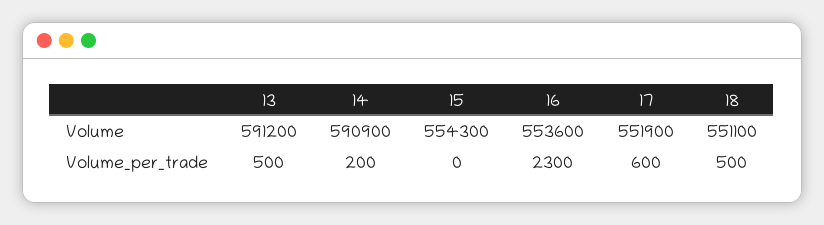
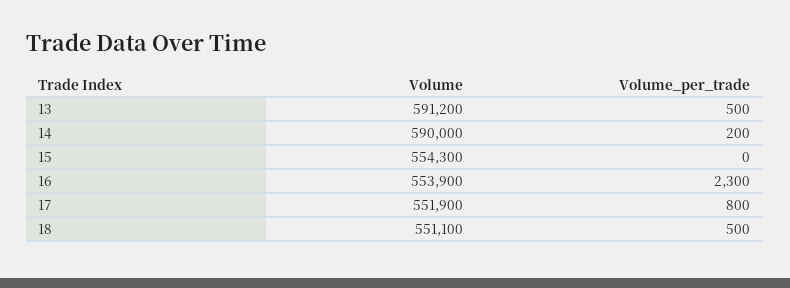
  {
    "13": {
      "Volume": 591200,
      "Volume_per_trade": 500
    },
    "14": {
-     "Volume": 590900,
+     "Volume": 590000,
      "Volume_per_trade": 200
    },
    "15": {
      "Volume": 554300,
      "Volume_per_trade": 0
    },
    "16": {
-     "Volume": 553600,
+     "Volume": 553900,
      "Volume_per_trade": 2300
    },
    "17": {
      "Volume": 551900,
-     "Volume_per_trade": 600
+     "Volume_per_trade": 800
    },
    "18": {
      "Volume": 551100,
      "Volume_per_trade": 500
    }
  }

